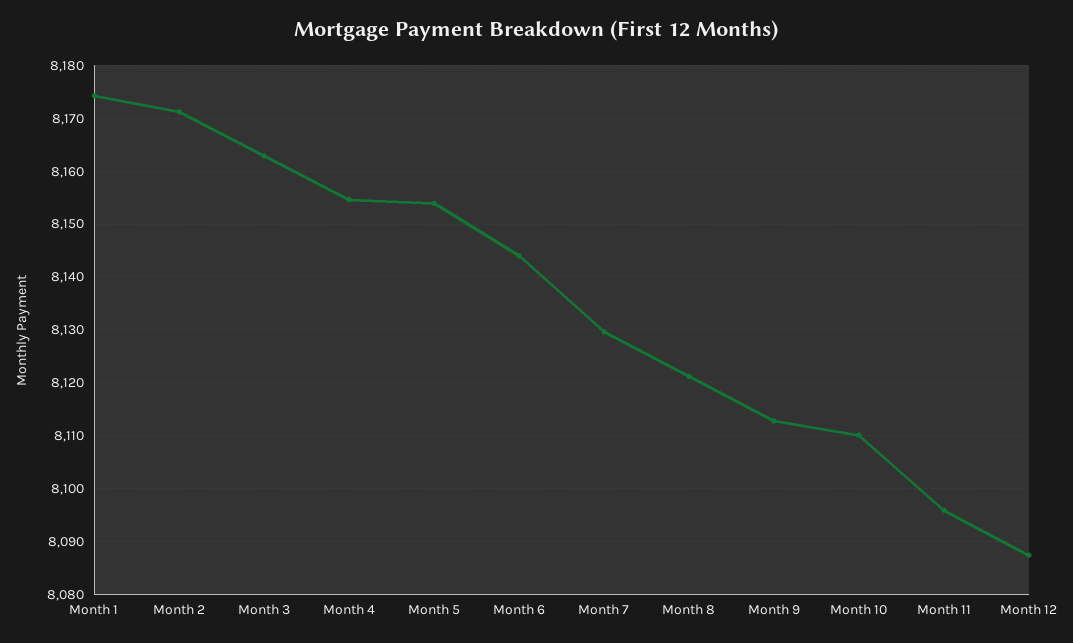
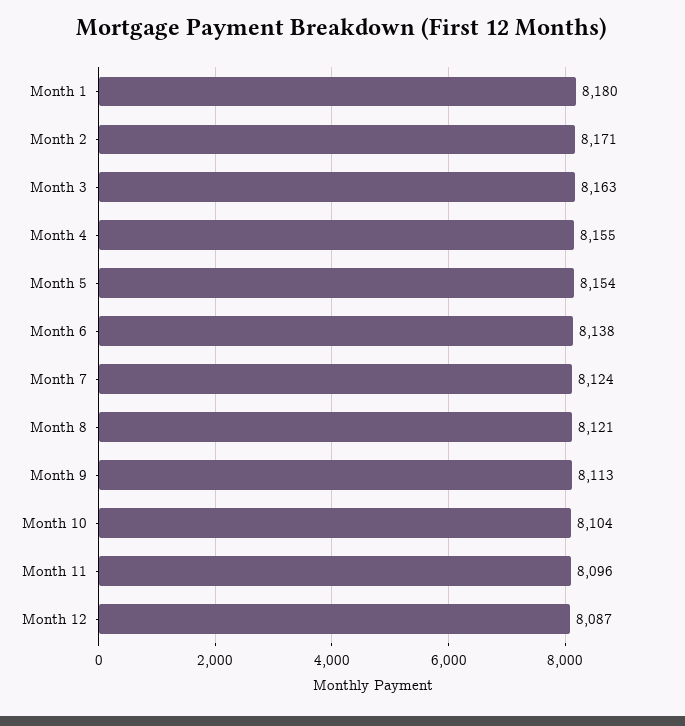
  {
-   "Month 1": 8174,
+   "Month 1": 8180,
    "Month 2": 8171,
    "Month 3": 8163,
    "Month 4": 8155,
    "Month 5": 8154,
-   "Month 6": 8144,
+   "Month 6": 8138,
-   "Month 7": 8130,
+   "Month 7": 8124,
    "Month 8": 8121,
    "Month 9": 8113,
-   "Month 10": 8110,
+   "Month 10": 8104,
    "Month 11": 8096,
    "Month 12": 8087
  }

